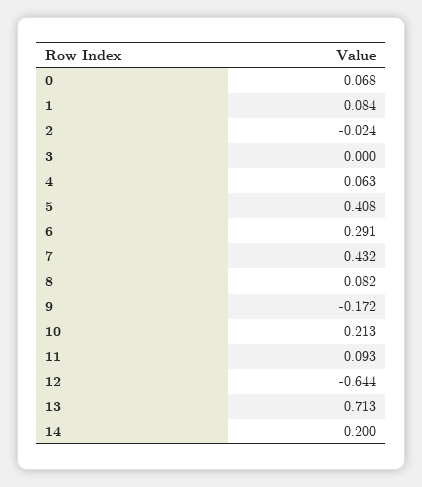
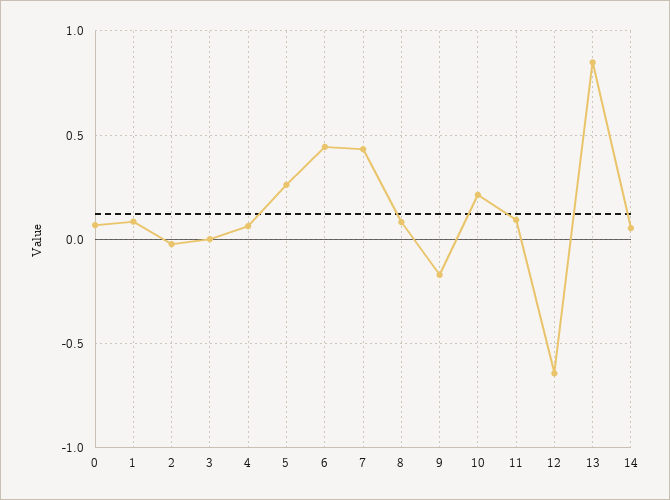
  {
    "0": 0.068,
    "1": 0.084,
    "2": -0.024,
    "3": 0,
    "4": 0.063,
-   "5": 0.408,
+   "5": 0.25,
-   "6": 0.291,
+   "6": 0.45,
    "7": 0.432,
    "8": 0.082,
    "9": -0.172,
    "10": 0.213,
    "11": 0.093,
    "12": -0.644,
-   "13": 0.713,
+   "13": 0.85,
-   "14": 0.2
+   "14": 0.05
  }

